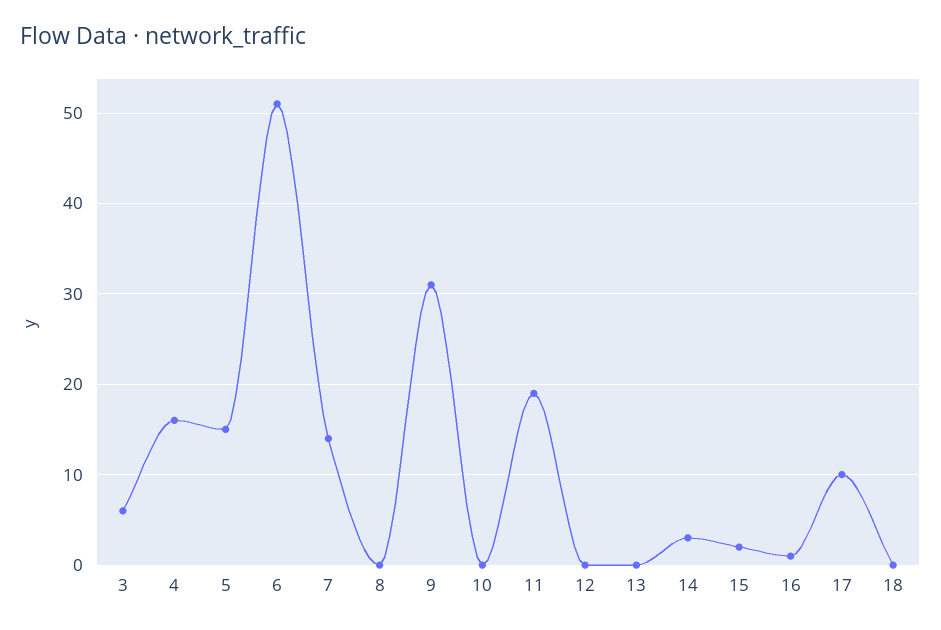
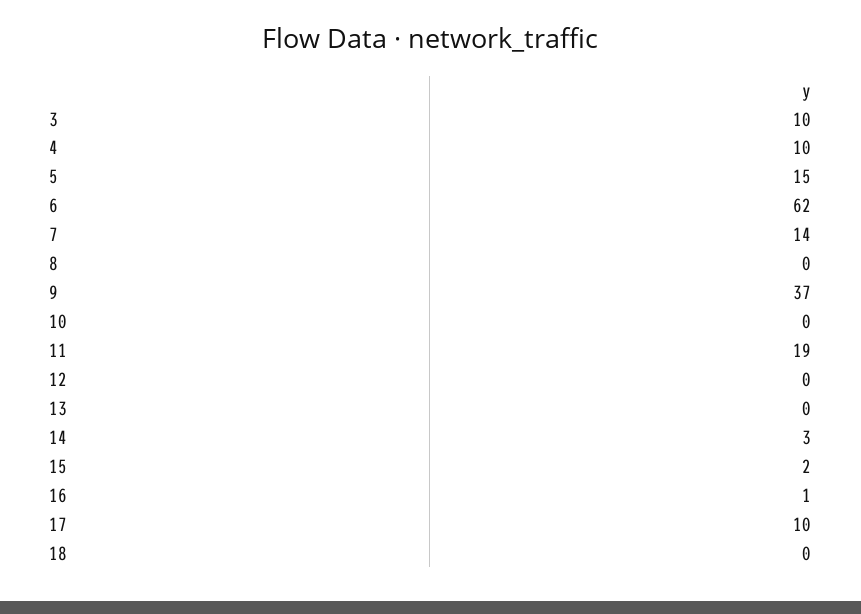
  {
-   "3": 6,
+   "3": 10,
-   "4": 16,
+   "4": 10,
    "5": 15,
-   "6": 51,
+   "6": 62,
    "7": 14,
    "8": 0,
-   "9": 31,
+   "9": 37,
    "10": 0,
    "11": 19,
    "12": 0,
    "13": 0,
    "14": 3,
    "15": 2,
    "16": 1,
    "17": 10,
    "18": 0
  }

